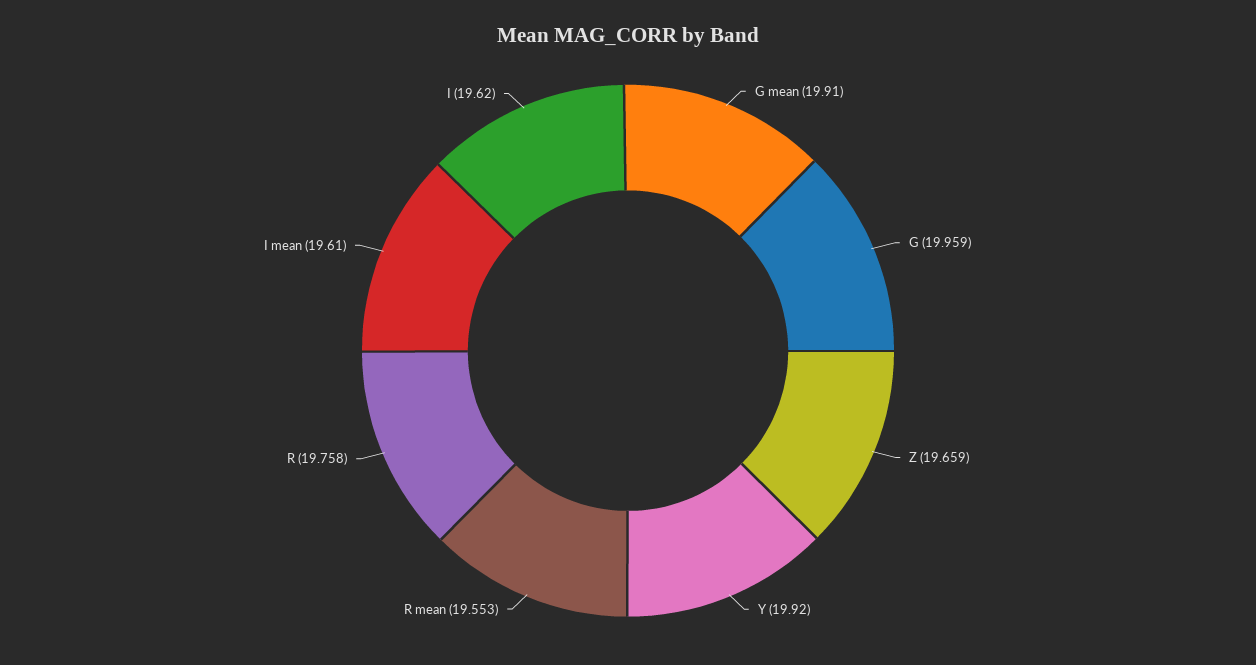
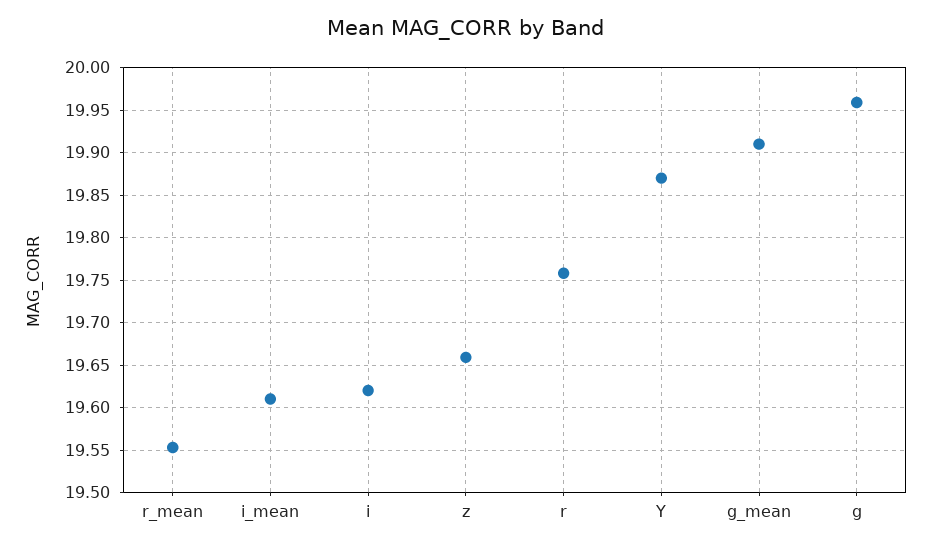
  {
    "G mean": 19.91,
    "G": 19.959,
    "Z": 19.659,
-   "Y": 19.92,
+   "Y": 19.87,
    "R mean": 19.553,
    "R": 19.758,
    "I mean": 19.61,
    "I": 19.62
  }

